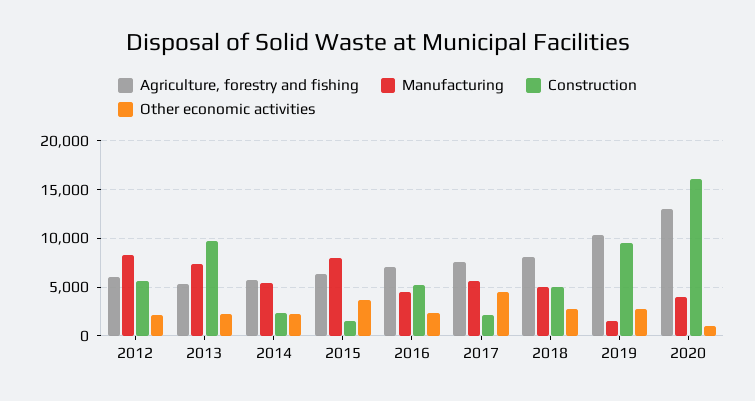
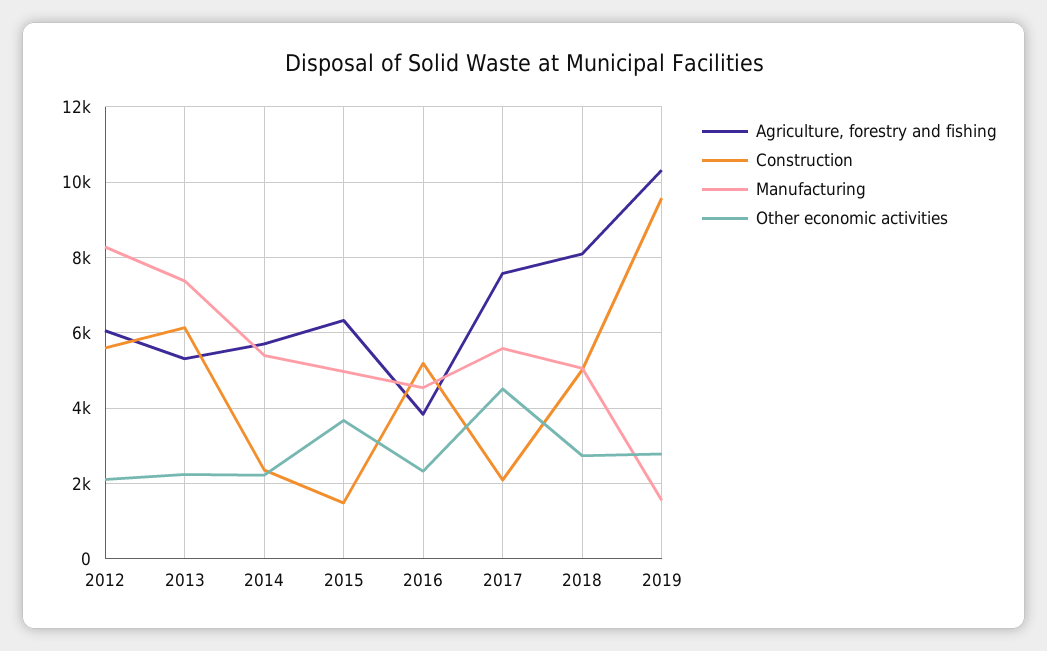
  {
    "Agriculture, forestry and fishing": {
      "2012": 6000,
      "2013": 5400,
      "2014": 5800,
      "2015": 6400,
-     "2016": 7000,
+     "2016": 3800,
      "2017": 7600,
      "2018": 8000,
-     "2019": 10400,
+     "2019": 10400
-     "2020": 13000
    },
    "Manufacturing": {
      "2012": 8200,
      "2013": 7400,
      "2014": 5400,
-     "2015": 8000,
+     "2015": 5000,
      "2016": 4600,
      "2017": 5600,
      "2018": 5000,
-     "2019": 1600,
+     "2019": 1600
-     "2020": 4000
    },
    "Construction": {
      "2012": 5600,
-     "2013": 10000,
+     "2013": 6200,
      "2014": 2400,
      "2015": 1400,
      "2016": 5200,
      "2017": 2000,
      "2018": 5000,
-     "2019": 9600,
+     "2019": 9600
-     "2020": 16000
    },
    "Other economic activities": {
      "2012": 2200,
      "2013": 2200,
      "2014": 2200,
      "2015": 3600,
      "2016": 2400,
      "2017": 4600,
      "2018": 2800,
-     "2019": 2800,
+     "2019": 2800
-     "2020": 1000
    }
  }

